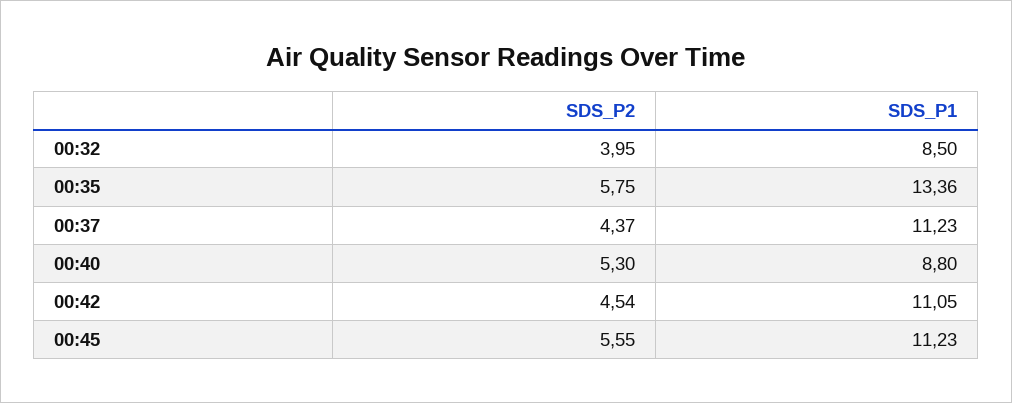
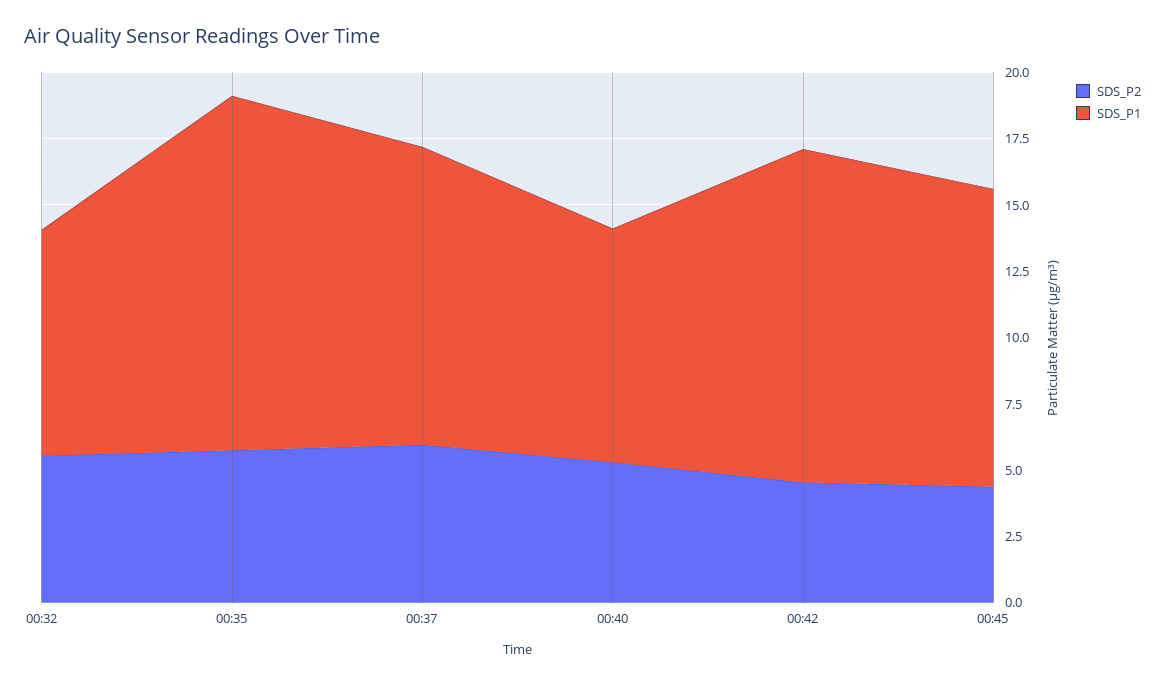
  {
    "SDS_P2": {
-     "00:32": 3.95,
+     "00:32": 5.5,
      "00:35": 5.75,
-     "00:37": 4.37,
+     "00:37": 6,
      "00:40": 5.3,
      "00:42": 4.54,
-     "00:45": 5.55
+     "00:45": 4.5
    },
    "SDS_P1": {
      "00:32": 8.5,
      "00:35": 13.36,
      "00:37": 11.23,
      "00:40": 8.8,
-     "00:42": 11.05,
+     "00:42": 12.5,
      "00:45": 11.23
    }
  }

